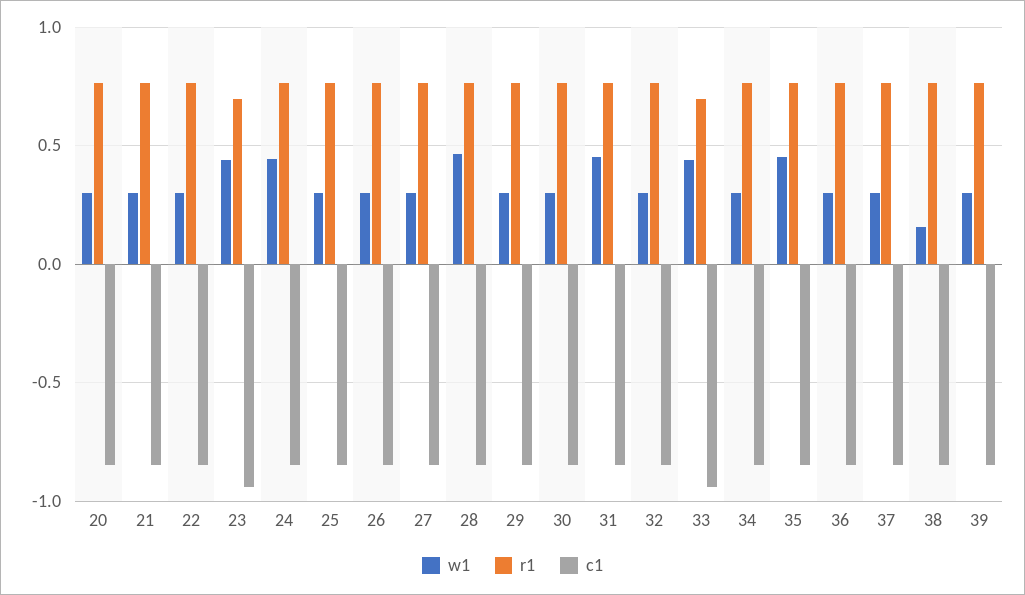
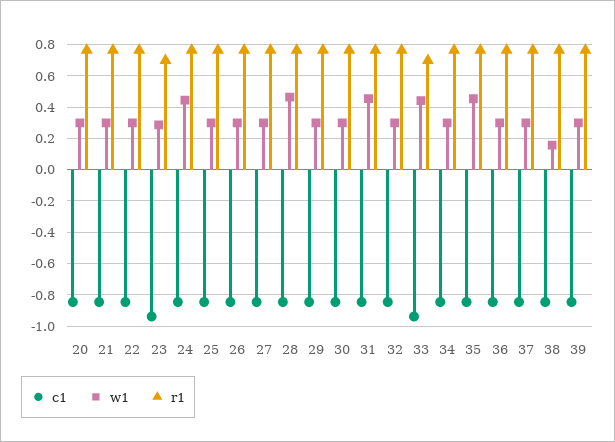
  {
    "w1": {
      "20": 0.3,
      "21": 0.3,
      "22": 0.3,
-     "23": 0.45,
+     "23": 0.3,
      "24": 0.45,
      "25": 0.3,
      "26": 0.3,
      "27": 0.3,
      "28": 0.45,
      "29": 0.3,
      "30": 0.3,
      "31": 0.45,
      "32": 0.3,
      "33": 0.45,
      "34": 0.3,
      "35": 0.45,
      "36": 0.3,
      "37": 0.3,
      "38": 0.15,
      "39": 0.3
    },
    "r1": {
      "20": 0.75,
      "21": 0.75,
      "22": 0.75,
      "23": 0.7,
      "24": 0.75,
      "25": 0.75,
      "26": 0.75,
      "27": 0.75,
      "28": 0.75,
      "29": 0.75,
      "30": 0.75,
      "31": 0.75,
      "32": 0.75,
      "33": 0.7,
      "34": 0.75,
      "35": 0.75,
      "36": 0.75,
      "37": 0.75,
      "38": 0.75,
      "39": 0.75
    },
    "c1": {
      "20": -0.85,
      "21": -0.85,
      "22": -0.85,
      "23": -0.95,
      "24": -0.85,
      "25": -0.85,
      "26": -0.85,
      "27": -0.85,
      "28": -0.85,
      "29": -0.85,
      "30": -0.85,
      "31": -0.85,
      "32": -0.85,
      "33": -0.95,
      "34": -0.85,
      "35": -0.85,
      "36": -0.85,
      "37": -0.85,
      "38": -0.85,
      "39": -0.85
    }
  }

